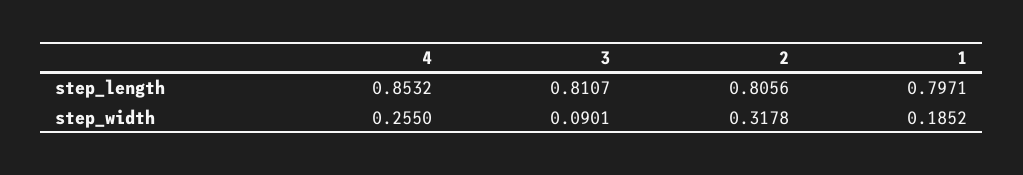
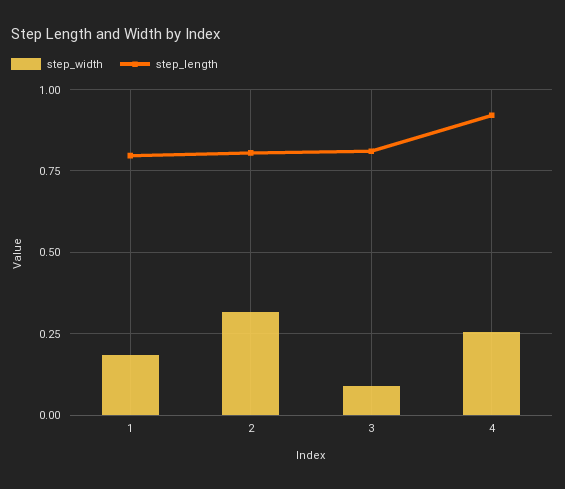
  {
    "step_length": {
-     "4": 0.8532,
+     "4": 0.925,
      "3": 0.8107,
      "2": 0.8056,
      "1": 0.7971
    },
    "step_width": {
      "4": 0.255,
      "3": 0.0901,
      "2": 0.3178,
      "1": 0.1852
    }
  }

